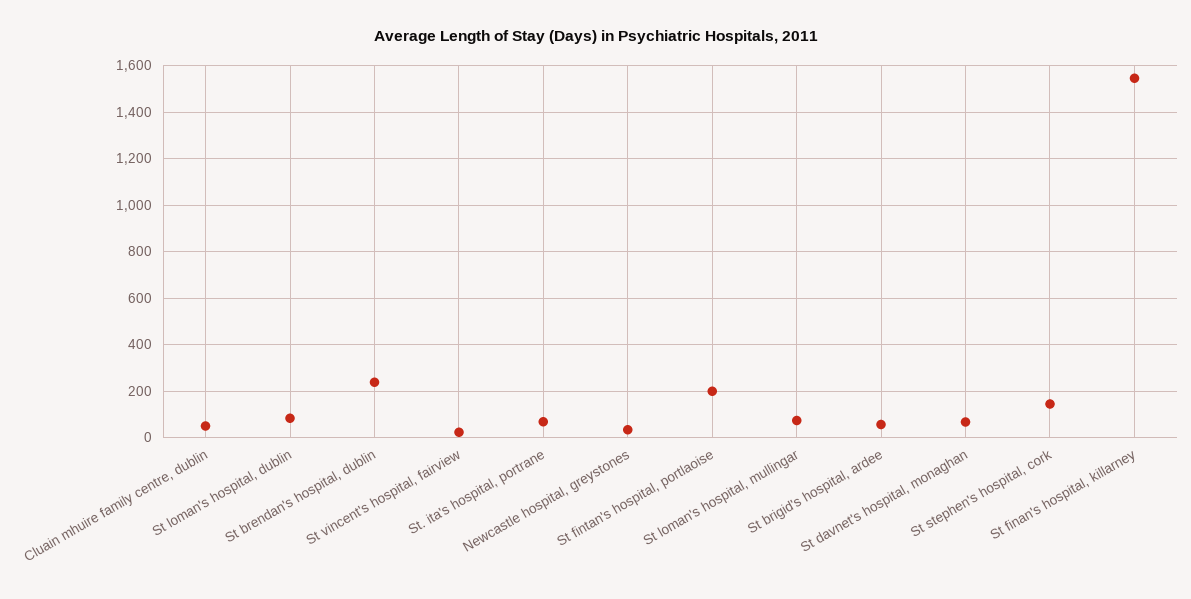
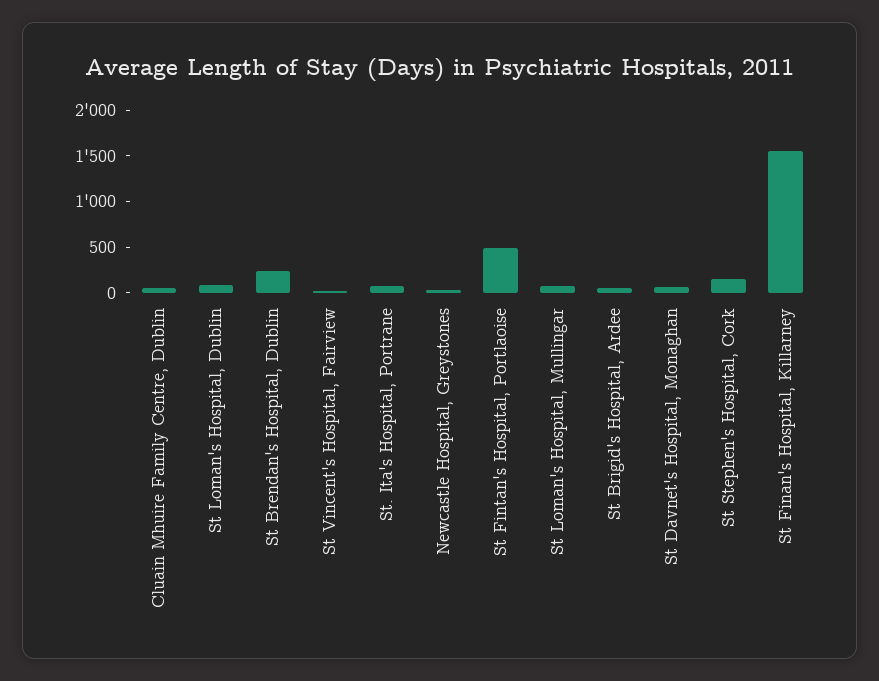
  {
    "Cluain mhuire family centre, dublin": 50,
    "St loman's hospital, dublin": 100,
    "St brendan's hospital, dublin": 250,
    "St vincent's hospital, fairview": 0,
    "St. ita's hospital, portrane": 50,
    "Newcastle hospital, greystones": 50,
-   "St fintan's hospital, portlaoise": 200,
+   "St fintan's hospital, portlaoise": 500,
    "St loman's hospital, mullingar": 50,
    "St brigid's hospital, ardee": 50,
    "St davnet's hospital, monaghan": 50,
    "St stephen's hospital, cork": 150,
    "St finan's hospital, killarney": 1550
  }

